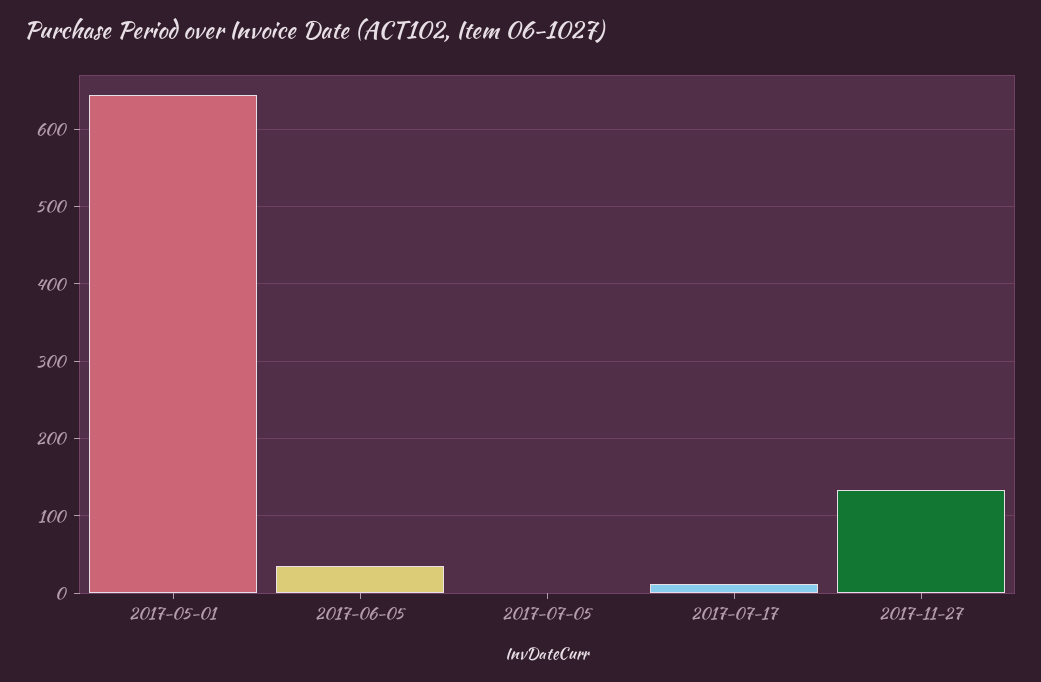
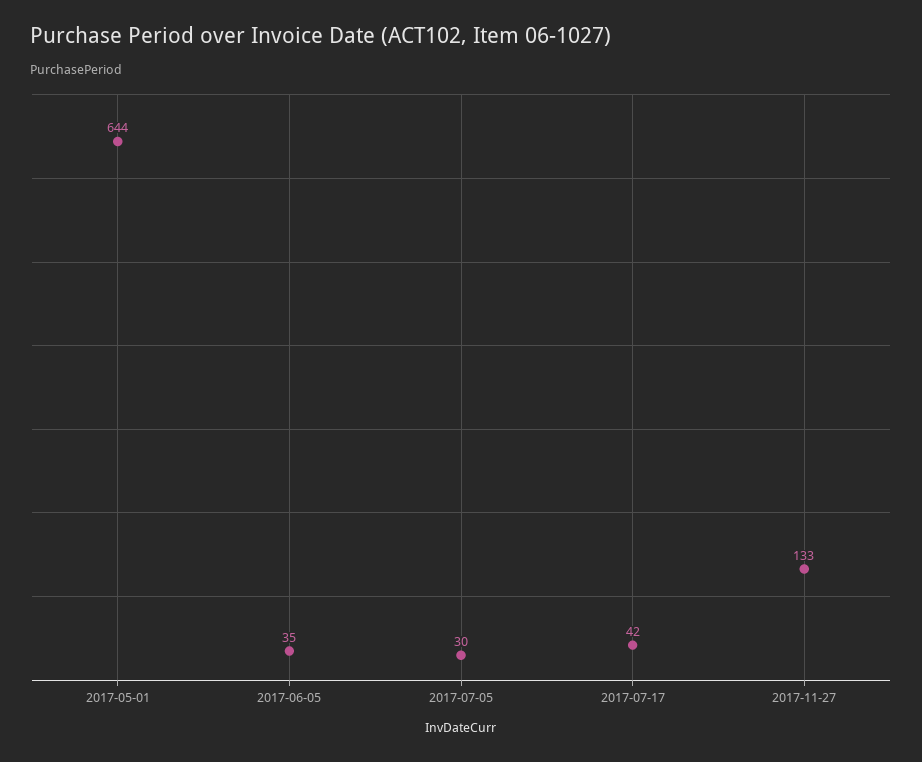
  {
    "2017-05-01": 644,
    "2017-06-05": 35,
-   "2017-07-05": 0,
+   "2017-07-05": 30,
-   "2017-07-17": 10,
+   "2017-07-17": 42,
    "2017-11-27": 133
  }

